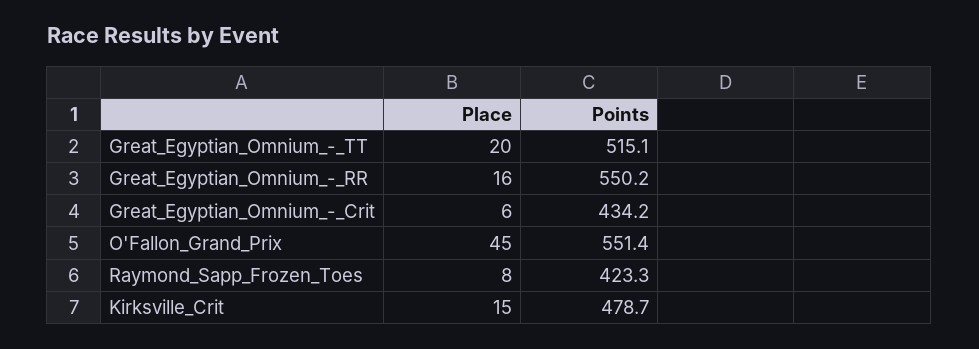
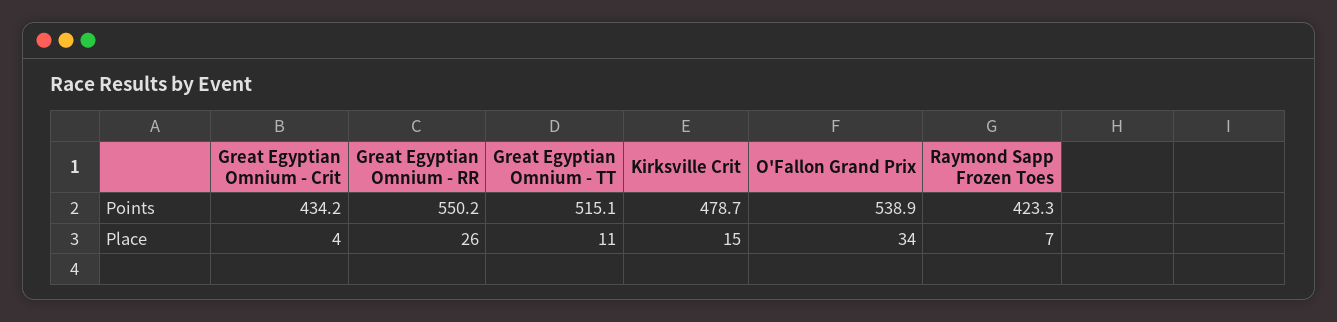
  {
    "Place": {
-     "Great_Egyptian_Omnium_-_TT": 20,
+     "Great_Egyptian_Omnium_-_TT": 11,
-     "Great_Egyptian_Omnium_-_RR": 16,
+     "Great_Egyptian_Omnium_-_RR": 26,
-     "Great_Egyptian_Omnium_-_Crit": 6,
+     "Great_Egyptian_Omnium_-_Crit": 4,
-     "O'Fallon_Grand_Prix": 45,
+     "O'Fallon_Grand_Prix": 34,
-     "Raymond_Sapp_Frozen_Toes": 8,
+     "Raymond_Sapp_Frozen_Toes": 7,
      "Kirksville_Crit": 15
    },
    "Points": {
      "Great_Egyptian_Omnium_-_TT": 515.1,
      "Great_Egyptian_Omnium_-_RR": 550.2,
      "Great_Egyptian_Omnium_-_Crit": 434.2,
-     "O'Fallon_Grand_Prix": 551.4,
+     "O'Fallon_Grand_Prix": 538.9,
      "Raymond_Sapp_Frozen_Toes": 423.3,
      "Kirksville_Crit": 478.7
    }
  }

